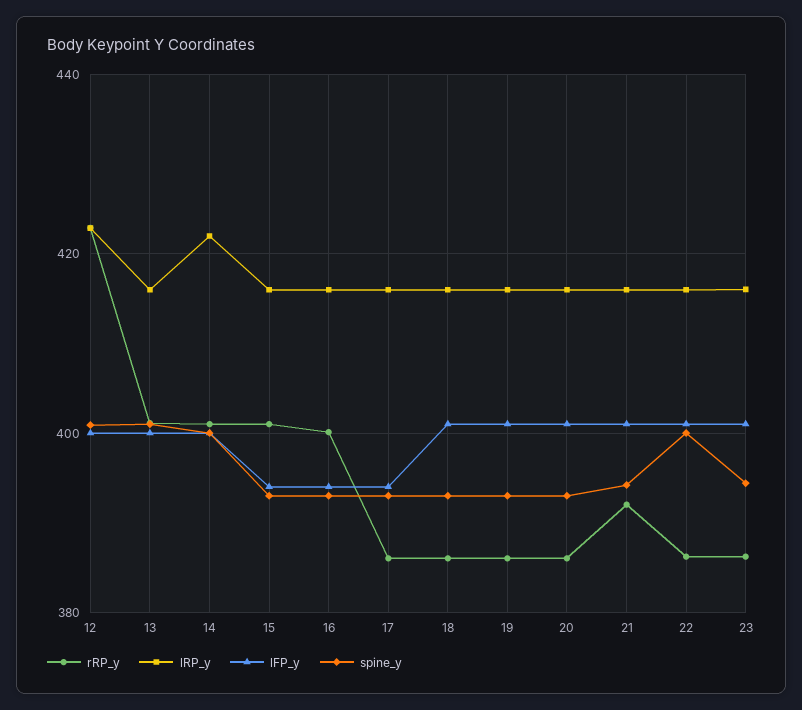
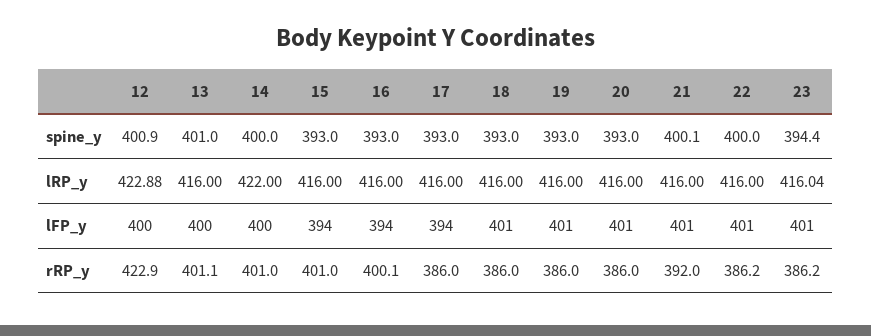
  {
    "rRP_y": {
      "12": 422.9,
      "13": 401.1,
      "14": 401,
      "15": 401,
      "16": 400.1,
      "17": 386,
      "18": 386,
      "19": 386,
      "20": 386,
      "21": 392,
      "22": 386.2,
      "23": 386.2
    },
    "lRP_y": {
      "12": 422.88,
      "13": 416,
      "14": 422,
      "15": 416,
      "16": 416,
      "17": 416,
      "18": 416,
      "19": 416,
      "20": 416,
      "21": 416,
      "22": 416,
      "23": 416.04
    },
    "lFP_y": {
      "12": 400,
      "13": 400,
      "14": 400,
      "15": 394,
      "16": 394,
      "17": 394,
      "18": 401,
      "19": 401,
      "20": 401,
      "21": 401,
      "22": 401,
      "23": 401
    },
    "spine_y": {
      "12": 400.9,
      "13": 401,
      "14": 400,
      "15": 393,
      "16": 393,
      "17": 393,
      "18": 393,
      "19": 393,
      "20": 393,
-     "21": 394,
+     "21": 400.1,
      "22": 400,
      "23": 394.4
    }
  }

